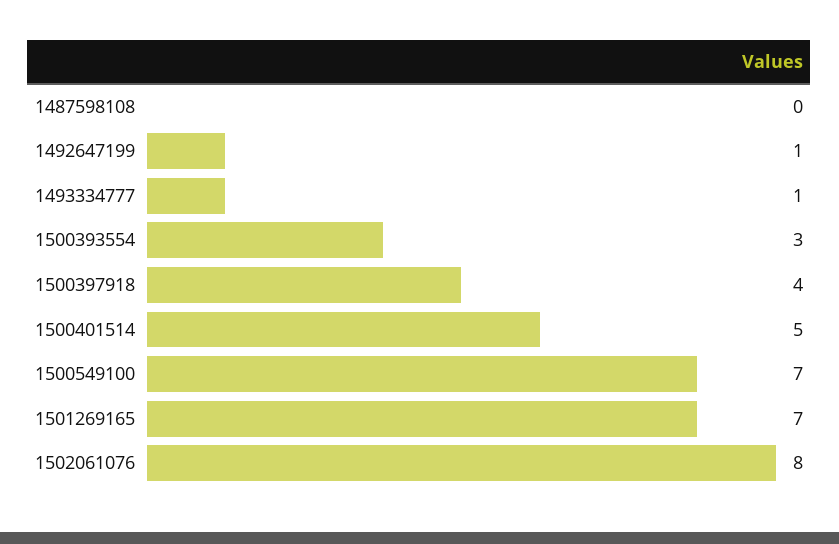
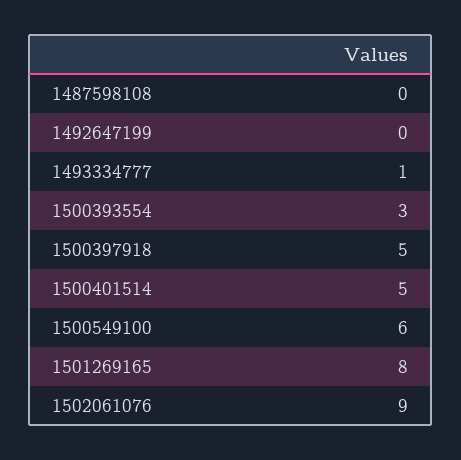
  {
    "1487598108": 0,
-   "1492647199": 1,
+   "1492647199": 0,
    "1493334777": 1,
    "1500393554": 3,
-   "1500397918": 4,
+   "1500397918": 5,
    "1500401514": 5,
-   "1500549100": 7,
+   "1500549100": 6,
-   "1501269165": 7,
+   "1501269165": 8,
-   "1502061076": 8
+   "1502061076": 9
  }

